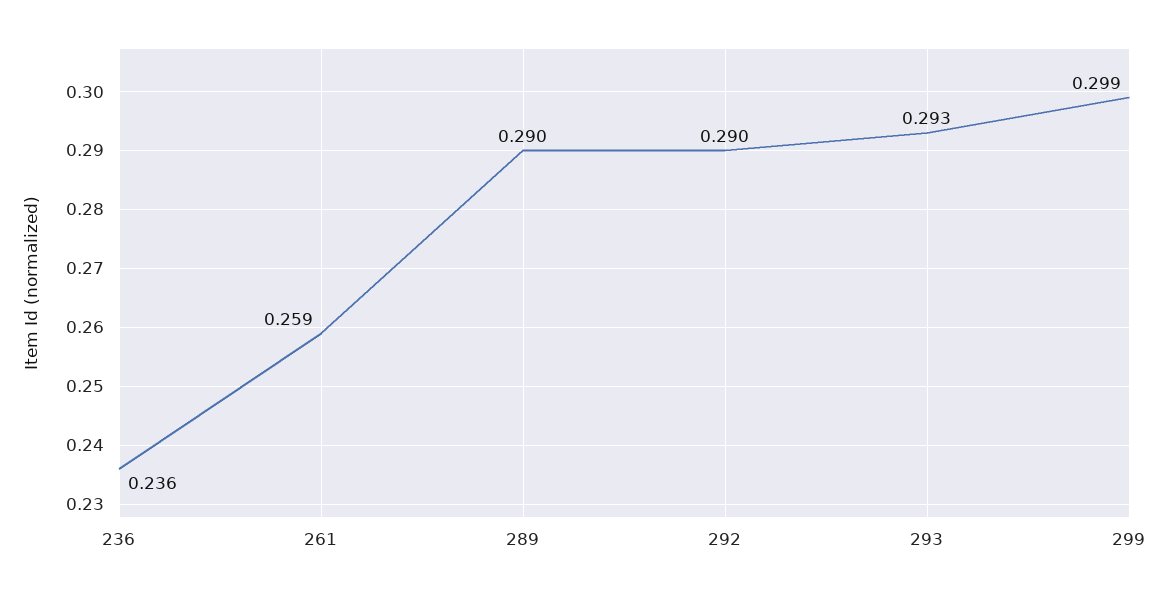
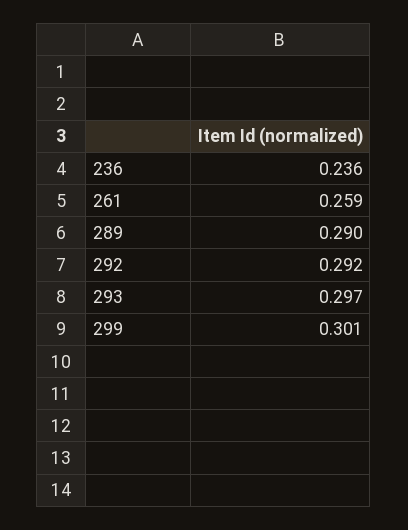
  {
    "236": 0.236,
    "261": 0.259,
    "289": 0.29,
-   "292": 0.29,
+   "292": 0.292,
-   "293": 0.293,
+   "293": 0.297,
-   "299": 0.299
+   "299": 0.301
  }

